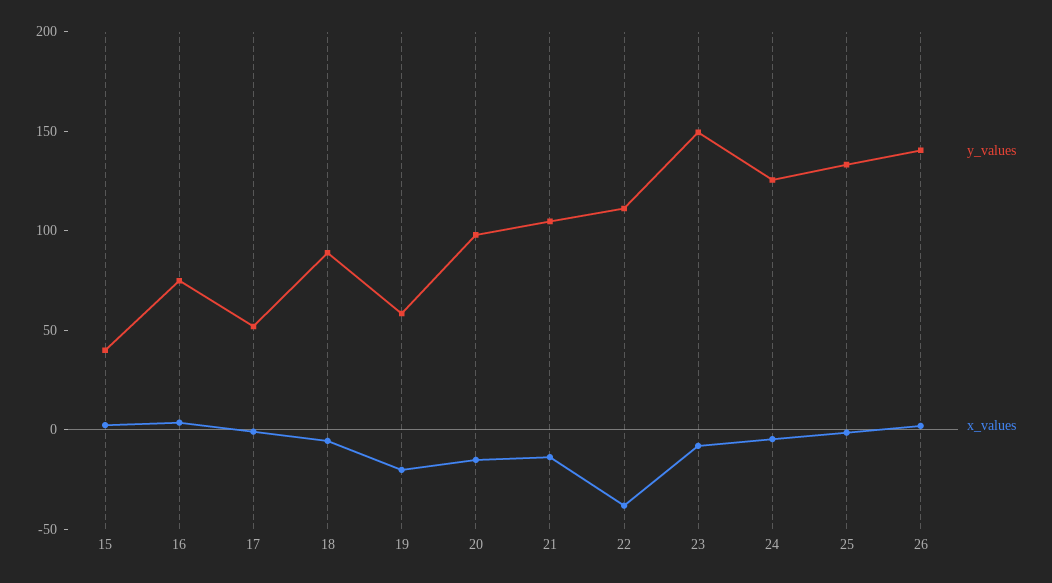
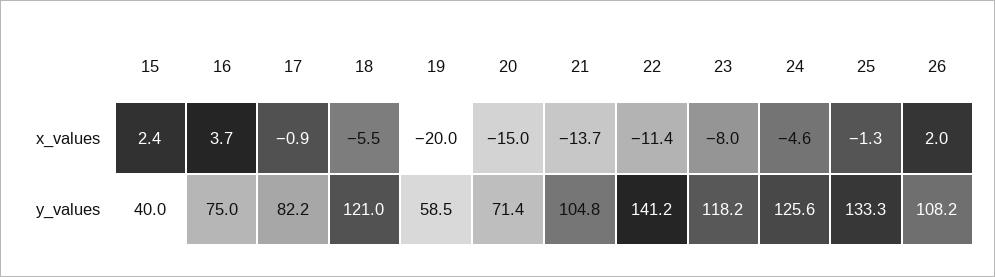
  {
    "y_values": {
      "15": 40,
      "16": 75,
-     "17": 50,
+     "17": 82.2,
-     "18": 90,
+     "18": 121,
      "19": 58.5,
-     "20": 100,
+     "20": 71.4,
      "21": 104.8,
-     "22": 110,
+     "22": 141.2,
-     "23": 150,
+     "23": 118.2,
      "24": 125.6,
      "25": 133.3,
-     "26": 140
+     "26": 108.2
    },
    "x_values": {
      "15": 2.4,
      "16": 3.7,
      "17": -0.9,
      "18": -5.5,
      "19": -20,
      "20": -15,
      "21": -13.7,
-     "22": -40,
+     "22": -11.4,
      "23": -8,
      "24": -4.6,
      "25": -1.3,
      "26": 2
    }
  }

